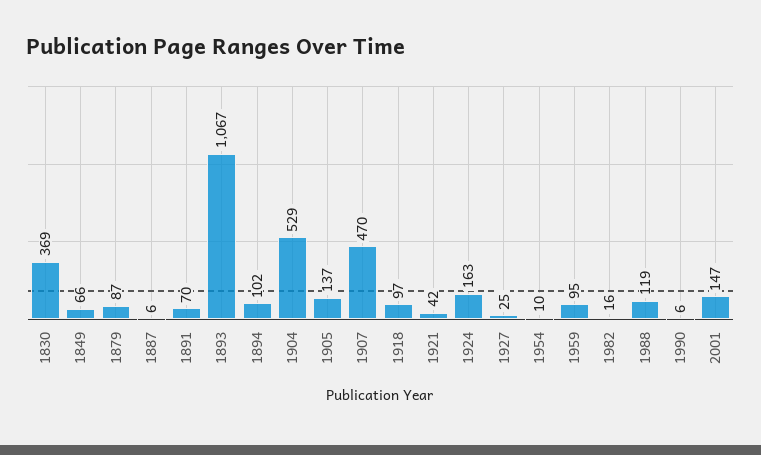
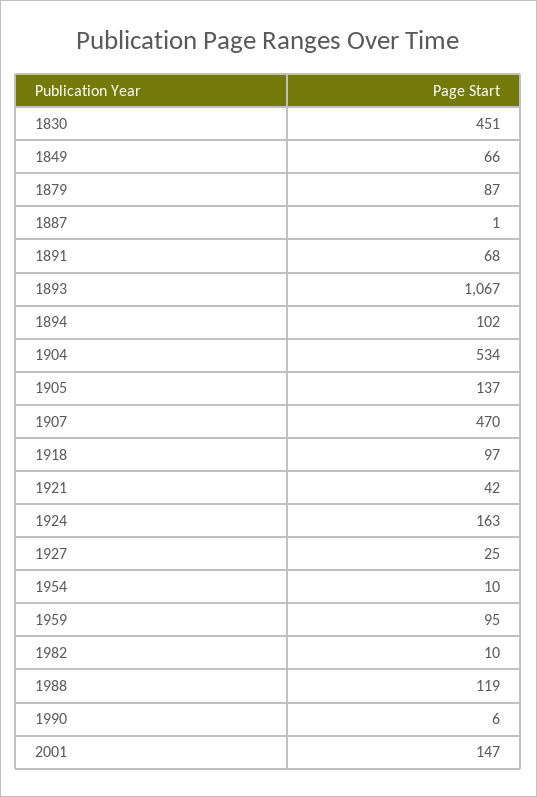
  {
-   "1830": 369,
+   "1830": 451,
    "1849": 66,
    "1879": 87,
-   "1887": 6,
+   "1887": 1,
-   "1891": 70,
+   "1891": 68,
    "1893": 1067,
    "1894": 102,
-   "1904": 529,
+   "1904": 534,
    "1905": 137,
    "1907": 470,
    "1918": 97,
    "1921": 42,
    "1924": 163,
    "1927": 25,
    "1954": 10,
    "1959": 95,
-   "1982": 16,
+   "1982": 10,
    "1988": 119,
    "1990": 6,
    "2001": 147
  }

